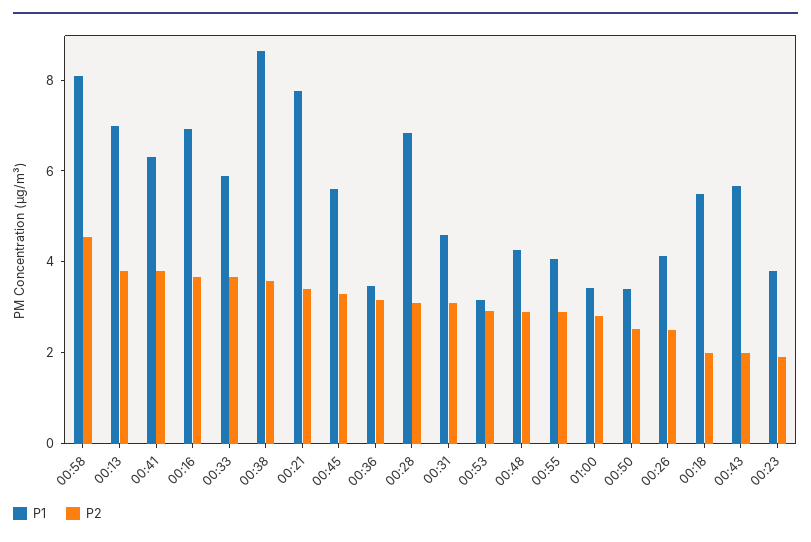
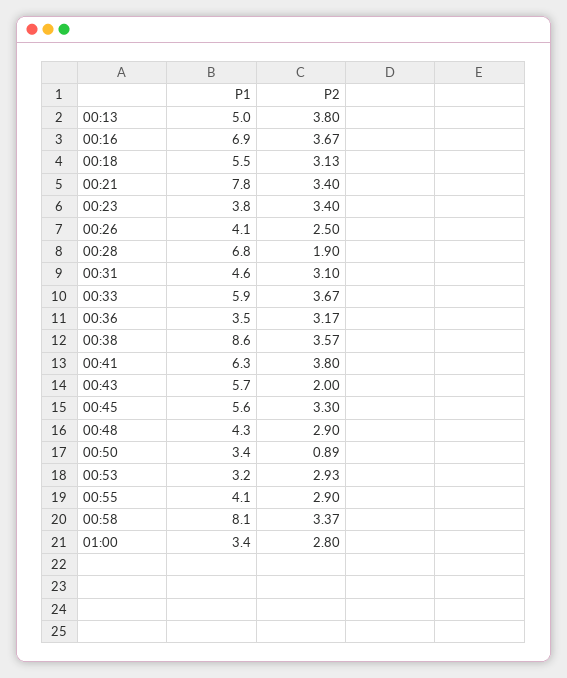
  {
    "P1": {
      "00:58": 8.1,
-     "00:13": 7,
+     "00:13": 5,
      "00:41": 6.3,
      "00:16": 6.9,
      "00:33": 5.9,
      "00:38": 8.6,
      "00:21": 7.8,
      "00:45": 5.6,
      "00:36": 3.5,
      "00:28": 6.8,
      "00:31": 4.6,
      "00:53": 3.2,
      "00:48": 4.3,
      "00:55": 4.1,
      "01:00": 3.4,
      "00:50": 3.4,
      "00:26": 4.1,
      "00:18": 5.5,
      "00:43": 5.7,
      "00:23": 3.8
    },
    "P2": {
-     "00:58": 4.5,
+     "00:58": 3.37,
      "00:13": 3.8,
      "00:41": 3.8,
      "00:16": 3.67,
      "00:33": 3.67,
      "00:38": 3.57,
      "00:21": 3.4,
      "00:45": 3.3,
      "00:36": 3.17,
-     "00:28": 3,
+     "00:28": 1.9,
      "00:31": 3.1,
      "00:53": 2.93,
      "00:48": 2.9,
      "00:55": 2.9,
      "01:00": 2.8,
-     "00:50": 2.5,
+     "00:50": 0.89,
      "00:26": 2.5,
-     "00:18": 2,
+     "00:18": 3.13,
      "00:43": 2,
-     "00:23": 2
+     "00:23": 3.4
    }
  }

